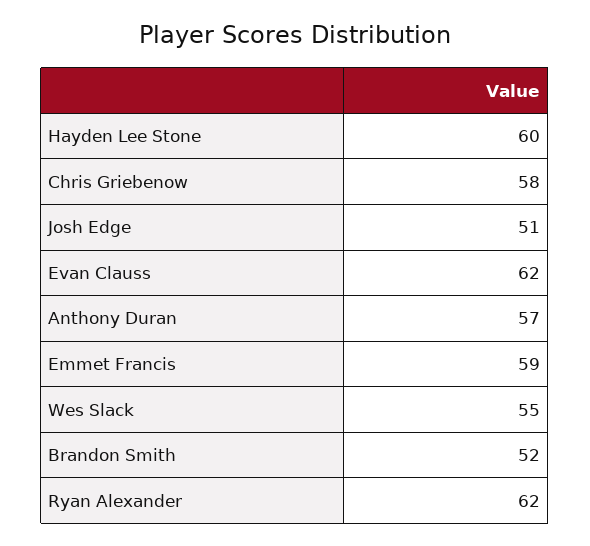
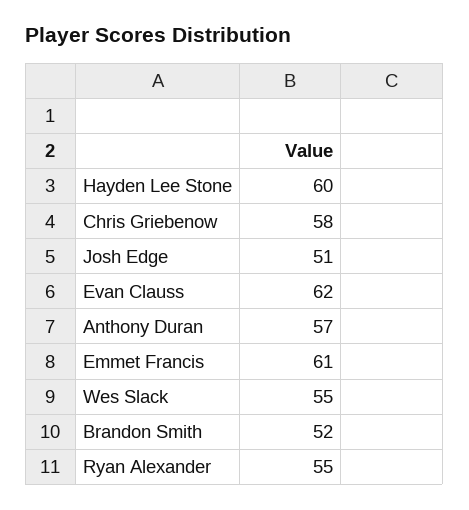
  {
    "Hayden Lee Stone": 60,
    "Chris Griebenow": 58,
    "Josh Edge": 51,
    "Evan Clauss": 62,
    "Anthony Duran": 57,
-   "Emmet Francis": 59,
+   "Emmet Francis": 61,
    "Wes Slack": 55,
    "Brandon Smith": 52,
-   "Ryan Alexander": 62
+   "Ryan Alexander": 55
  }

